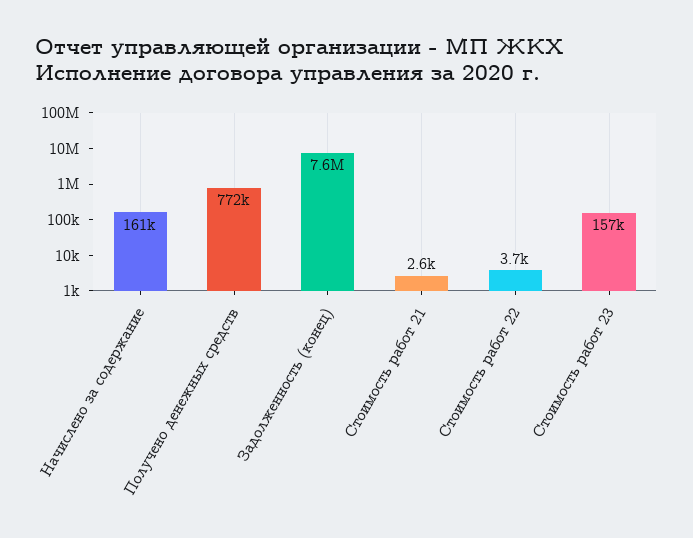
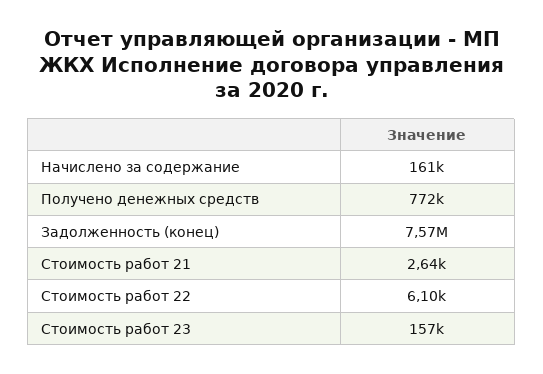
  {
    "Начислено за содержание": 161000,
    "Получено денежных средств": 772000,
    "Задолженность (конец)": 7570000,
    "Стоимость работ 21": 2640,
-   "Стоимость работ 22": 3700,
+   "Стоимость работ 22": 6100,
    "Стоимость работ 23": 157000
  }

